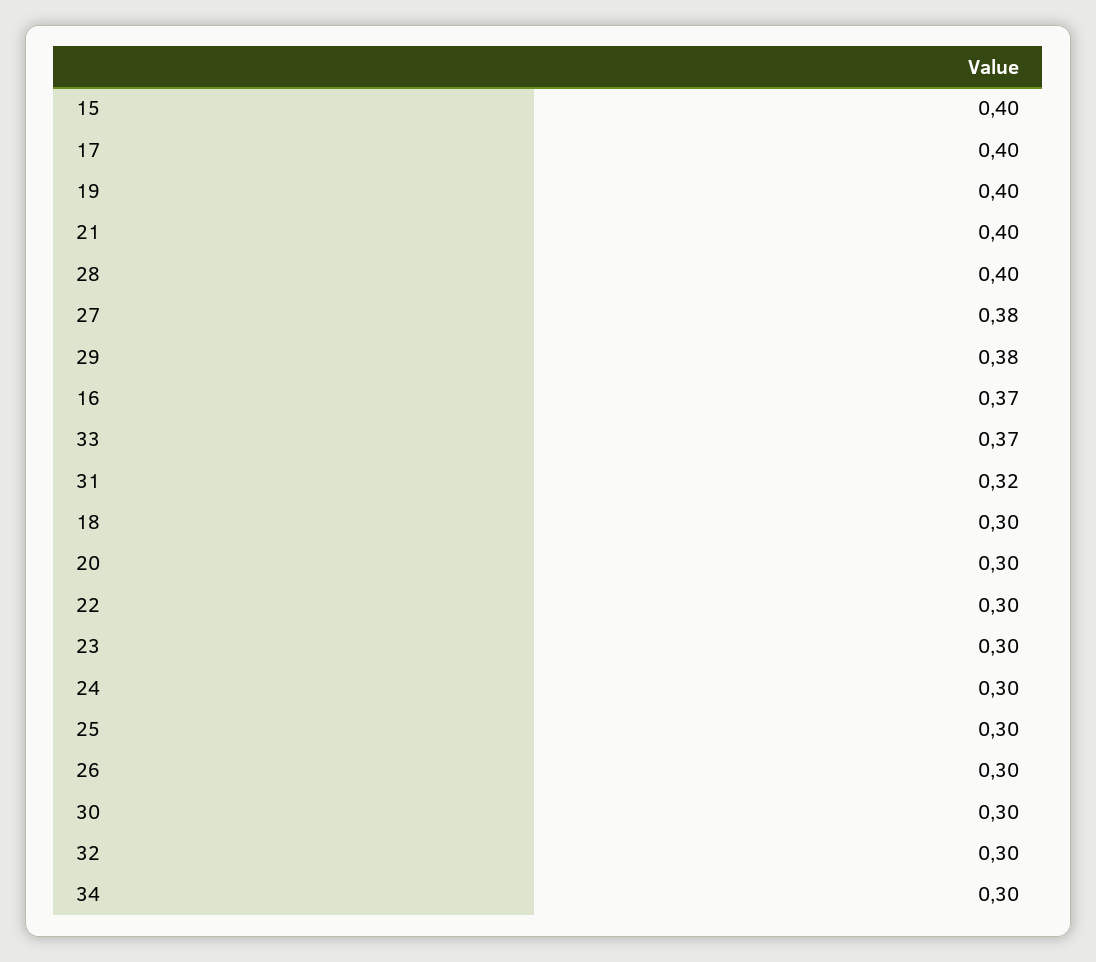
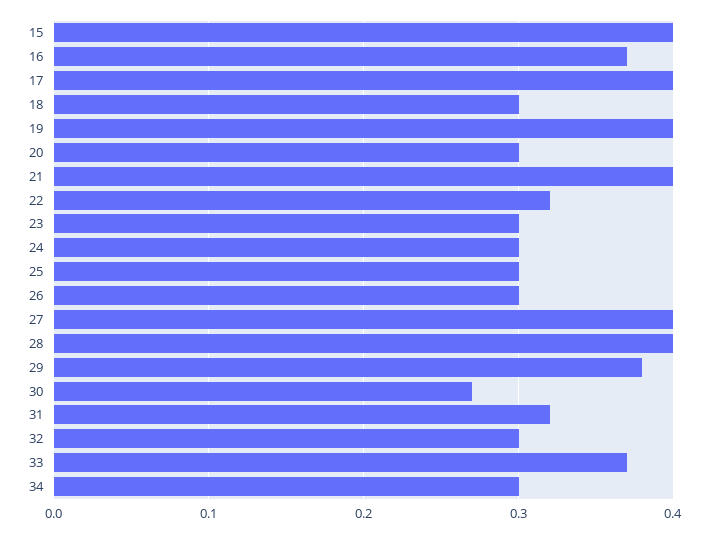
  {
    "15": 0.4,
    "17": 0.4,
    "19": 0.4,
    "21": 0.4,
    "28": 0.4,
-   "27": 0.38,
+   "27": 0.4,
    "29": 0.38,
    "16": 0.37,
    "33": 0.37,
    "31": 0.32,
    "18": 0.3,
    "20": 0.3,
-   "22": 0.3,
+   "22": 0.32,
    "23": 0.3,
    "24": 0.3,
    "25": 0.3,
    "26": 0.3,
-   "30": 0.3,
+   "30": 0.27,
    "32": 0.3,
    "34": 0.3
  }

